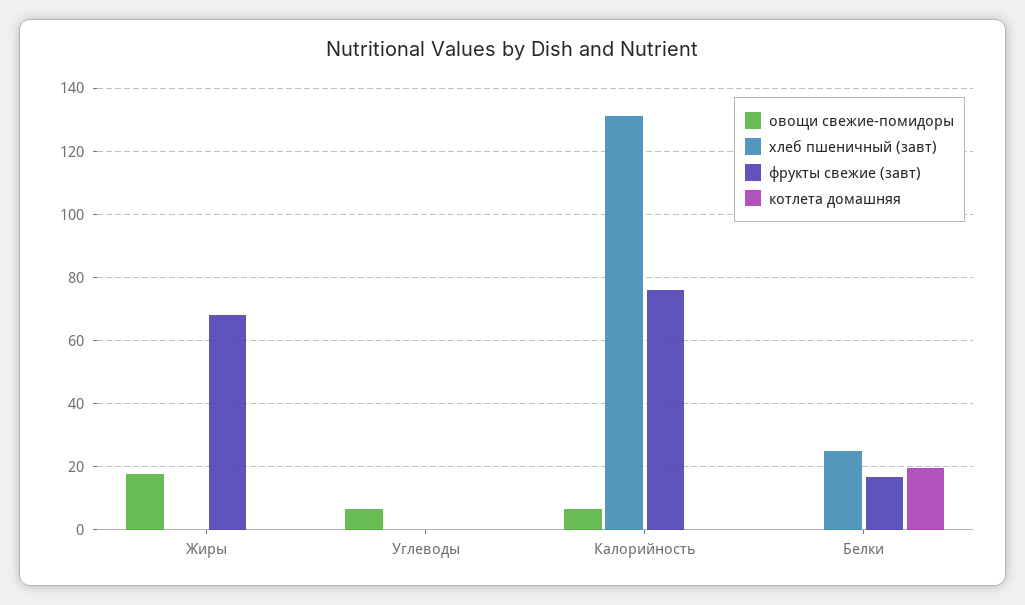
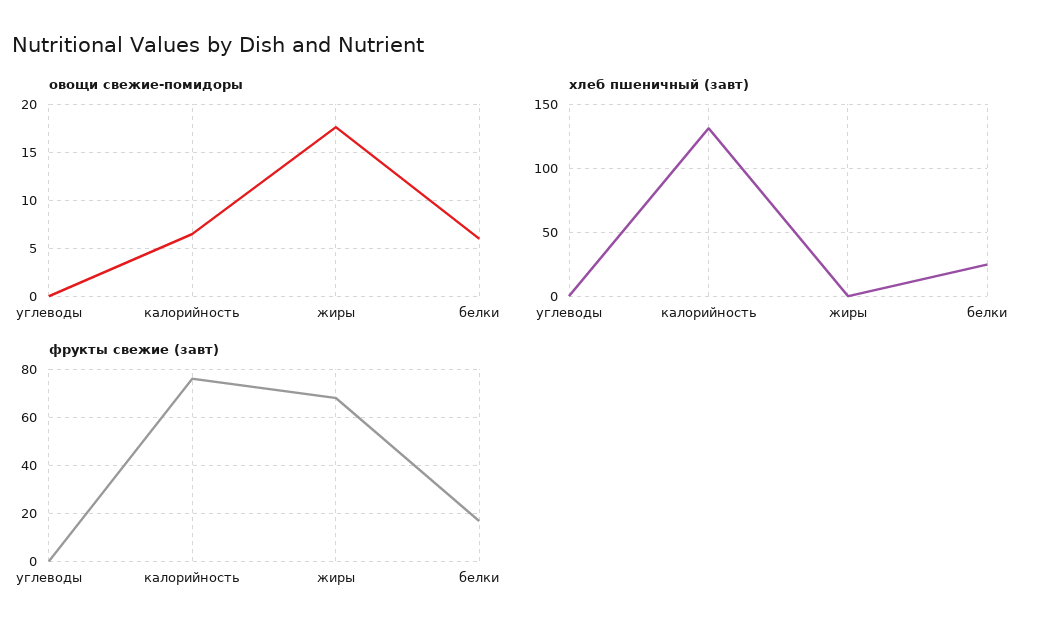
  {
    "овощи свежие-помидоры": {
      "Жиры": 18,
-     "Углеводы": 6,
+     "Углеводы": 0,
      "Калорийность": 7,
-     "Белки": 0
+     "Белки": 6
    },
    "хлеб пшеничный (завт)": {
      "Жиры": 0,
      "Углеводы": 0,
      "Калорийность": 132,
      "Белки": 24
    },
    "фрукты свежие (завт)": {
      "Жиры": 68,
      "Углеводы": 0,
      "Калорийность": 76,
      "Белки": 16
-   },
+   }
-   "котлета домашняя": {
-     "Жиры": 0,
-     "Углеводы": 0,
-     "Калорийность": 0,
-     "Белки": 20
-   }
  }

